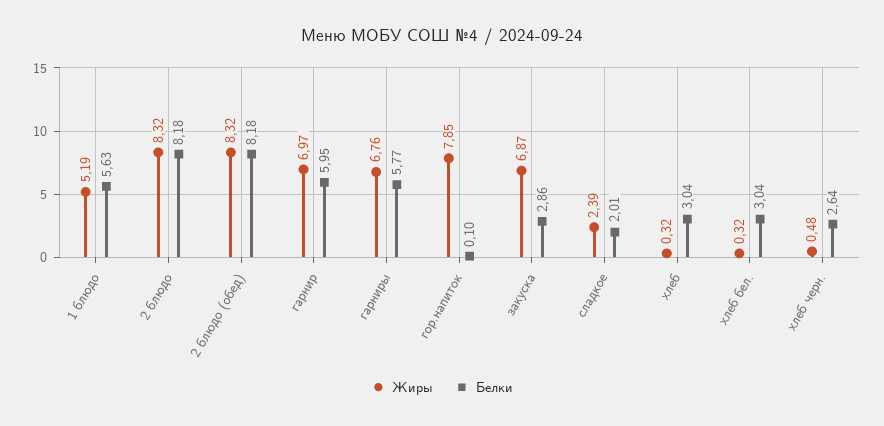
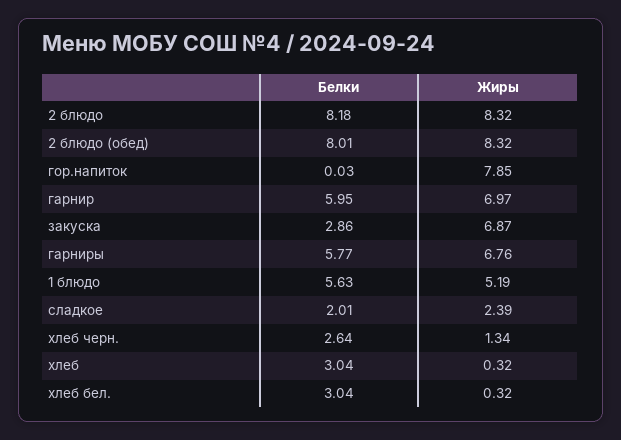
  {
    "Жиры": {
      "1 блюдо": 5.19,
      "2 блюдо": 8.32,
      "2 блюдо (обед)": 8.32,
      "гарнир": 6.97,
      "гарниры": 6.76,
      "гор.напиток": 7.85,
      "закуска": 6.87,
      "сладкое": 2.39,
      "хлеб": 0.32,
      "хлеб бел.": 0.32,
-     "хлеб черн.": 0.48
+     "хлеб черн.": 1.34
    },
    "Белки": {
      "1 блюдо": 5.63,
      "2 блюдо": 8.18,
-     "2 блюдо (обед)": 8.18,
+     "2 блюдо (обед)": 8.01,
      "гарнир": 5.95,
      "гарниры": 5.77,
-     "гор.напиток": 0.1,
+     "гор.напиток": 0.03,
      "закуска": 2.86,
      "сладкое": 2.01,
      "хлеб": 3.04,
      "хлеб бел.": 3.04,
      "хлеб черн.": 2.64
    }
  }

